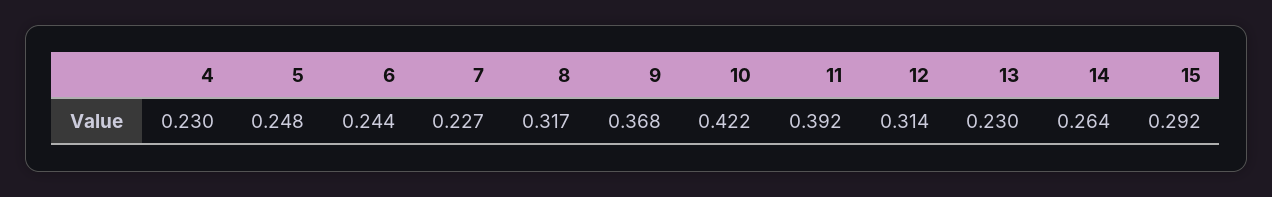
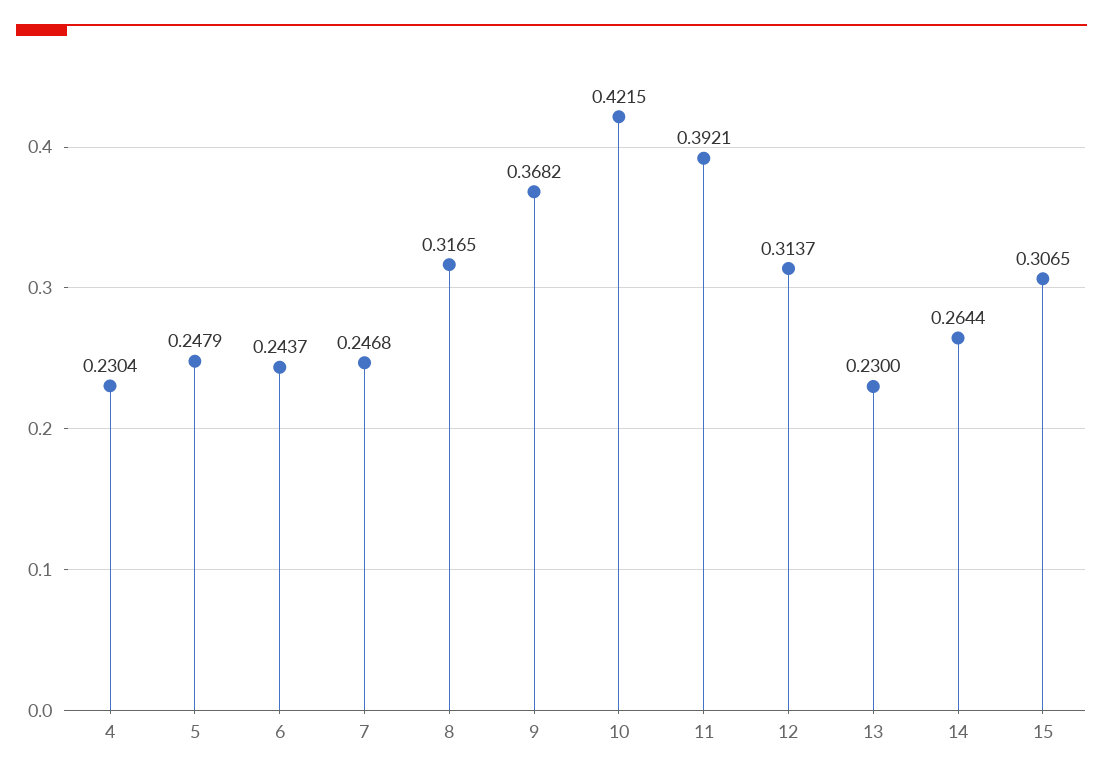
  {
    "4": 0.2304,
    "5": 0.2479,
    "6": 0.2437,
-   "7": 0.227,
+   "7": 0.2468,
    "8": 0.3165,
    "9": 0.3682,
    "10": 0.4215,
    "11": 0.3921,
    "12": 0.3137,
    "13": 0.23,
    "14": 0.2644,
-   "15": 0.292
+   "15": 0.3065
  }

